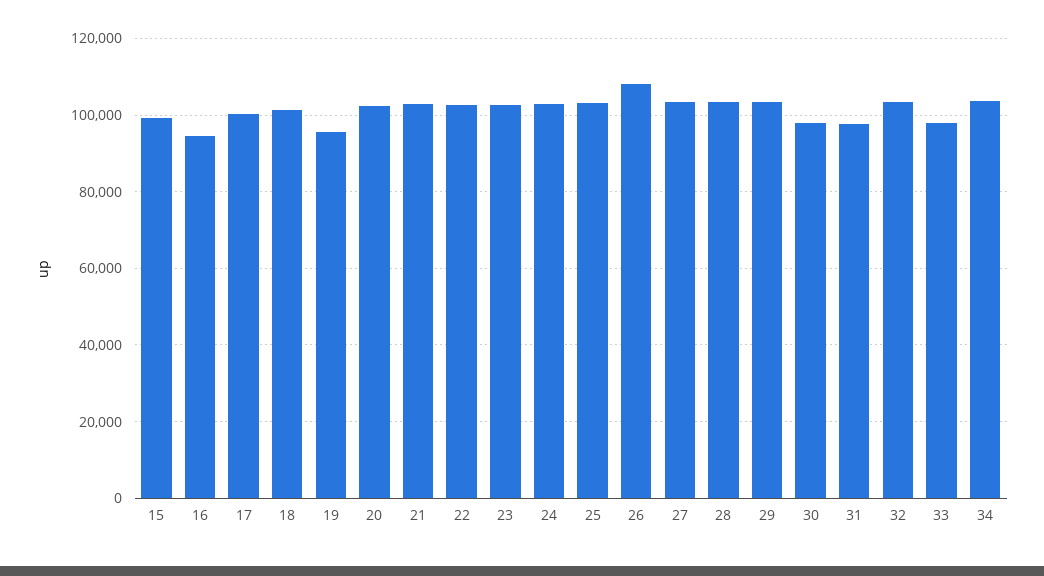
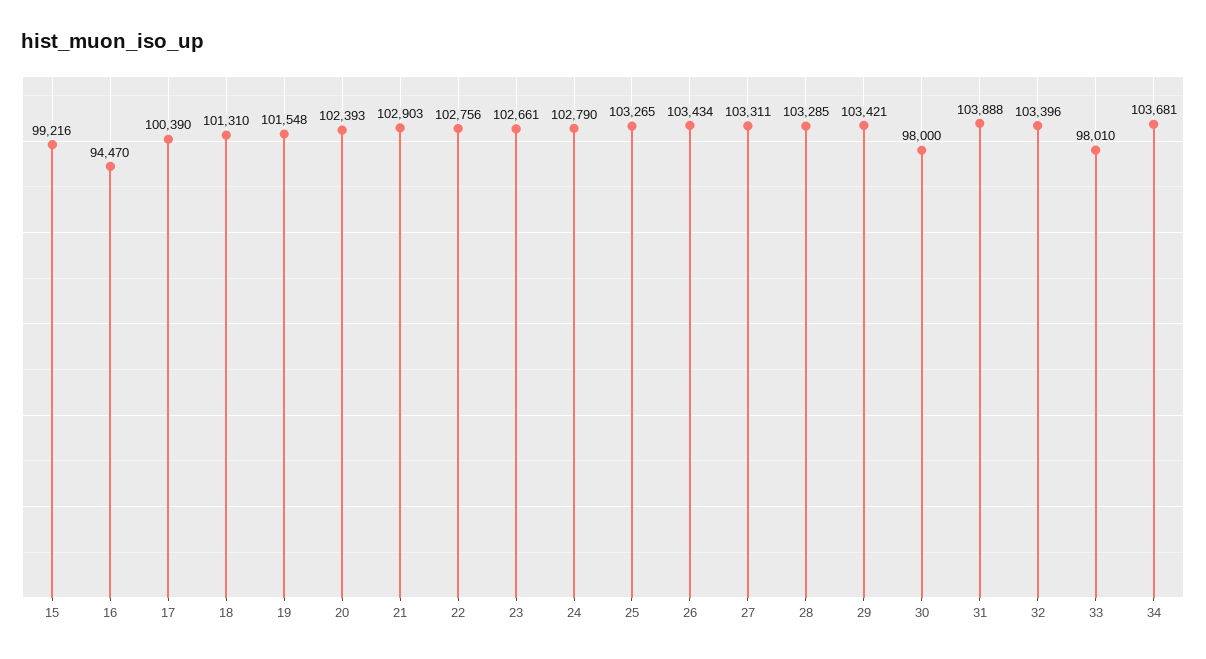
  {
    "15": 99216,
    "16": 94470,
    "17": 100390,
    "18": 101310,
-   "19": 96000,
+   "19": 101548,
    "20": 102393,
    "21": 102903,
    "22": 102756,
    "23": 102661,
    "24": 102790,
    "25": 103265,
-   "26": 108000,
+   "26": 103434,
    "27": 103311,
    "28": 103285,
    "29": 103421,
    "30": 98000,
-   "31": 98000,
+   "31": 103888,
    "32": 103396,
    "33": 98010,
    "34": 103681
  }

